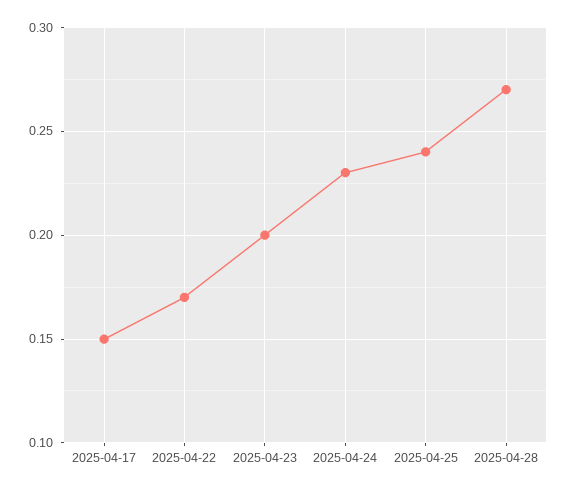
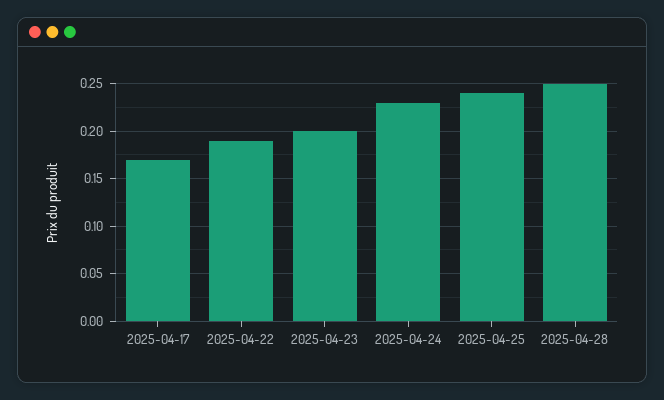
  {
-   "2025-04-17": 0.15,
+   "2025-04-17": 0.17,
-   "2025-04-22": 0.17,
+   "2025-04-22": 0.19,
    "2025-04-23": 0.2,
    "2025-04-24": 0.23,
    "2025-04-25": 0.24,
-   "2025-04-28": 0.27
+   "2025-04-28": 0.25
  }

